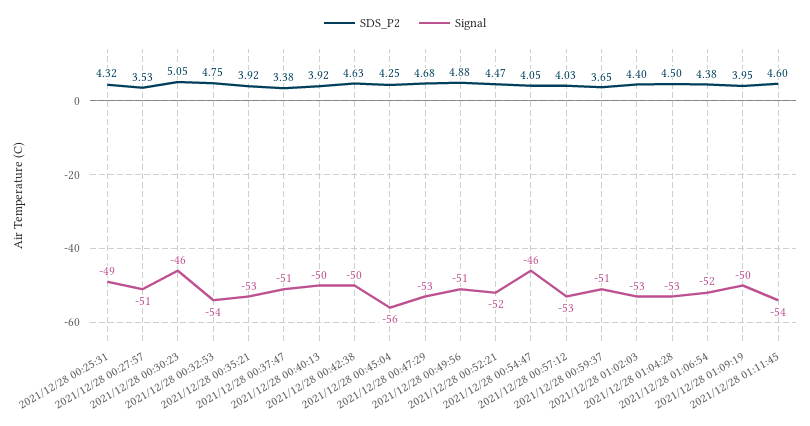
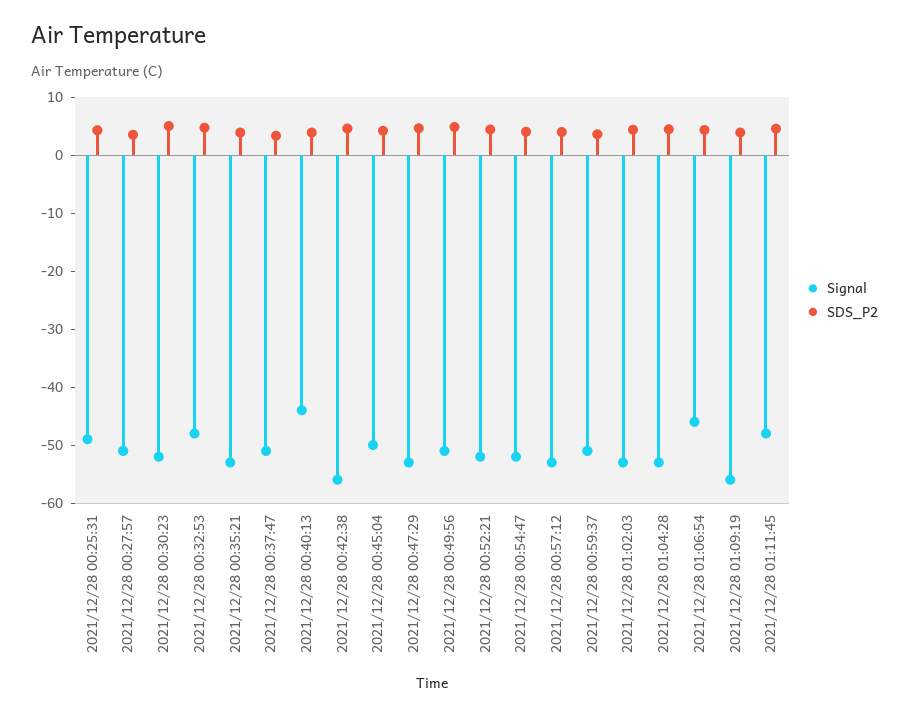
  {
    "SDS_P2": {
      "2021/12/28 00:25:31": 4.32,
      "2021/12/28 00:27:57": 3.53,
      "2021/12/28 00:30:23": 5.05,
      "2021/12/28 00:32:53": 4.75,
      "2021/12/28 00:35:21": 3.92,
      "2021/12/28 00:37:47": 3.38,
      "2021/12/28 00:40:13": 3.92,
      "2021/12/28 00:42:38": 4.63,
      "2021/12/28 00:45:04": 4.25,
      "2021/12/28 00:47:29": 4.68,
      "2021/12/28 00:49:56": 4.88,
      "2021/12/28 00:52:21": 4.47,
      "2021/12/28 00:54:47": 4.05,
      "2021/12/28 00:57:12": 4.03,
      "2021/12/28 00:59:37": 3.65,
      "2021/12/28 01:02:03": 4.4,
      "2021/12/28 01:04:28": 4.5,
      "2021/12/28 01:06:54": 4.38,
      "2021/12/28 01:09:19": 3.95,
      "2021/12/28 01:11:45": 4.6
    },
    "Signal": {
      "2021/12/28 00:25:31": -49,
      "2021/12/28 00:27:57": -51,
-     "2021/12/28 00:30:23": -46,
+     "2021/12/28 00:30:23": -52,
-     "2021/12/28 00:32:53": -54,
+     "2021/12/28 00:32:53": -48,
      "2021/12/28 00:35:21": -53,
      "2021/12/28 00:37:47": -51,
-     "2021/12/28 00:40:13": -50,
+     "2021/12/28 00:40:13": -44,
-     "2021/12/28 00:42:38": -50,
+     "2021/12/28 00:42:38": -56,
-     "2021/12/28 00:45:04": -56,
+     "2021/12/28 00:45:04": -50,
      "2021/12/28 00:47:29": -53,
      "2021/12/28 00:49:56": -51,
      "2021/12/28 00:52:21": -52,
-     "2021/12/28 00:54:47": -46,
+     "2021/12/28 00:54:47": -52,
      "2021/12/28 00:57:12": -53,
      "2021/12/28 00:59:37": -51,
      "2021/12/28 01:02:03": -53,
      "2021/12/28 01:04:28": -53,
-     "2021/12/28 01:06:54": -52,
+     "2021/12/28 01:06:54": -46,
-     "2021/12/28 01:09:19": -50,
+     "2021/12/28 01:09:19": -56,
-     "2021/12/28 01:11:45": -54
+     "2021/12/28 01:11:45": -48
    }
  }

